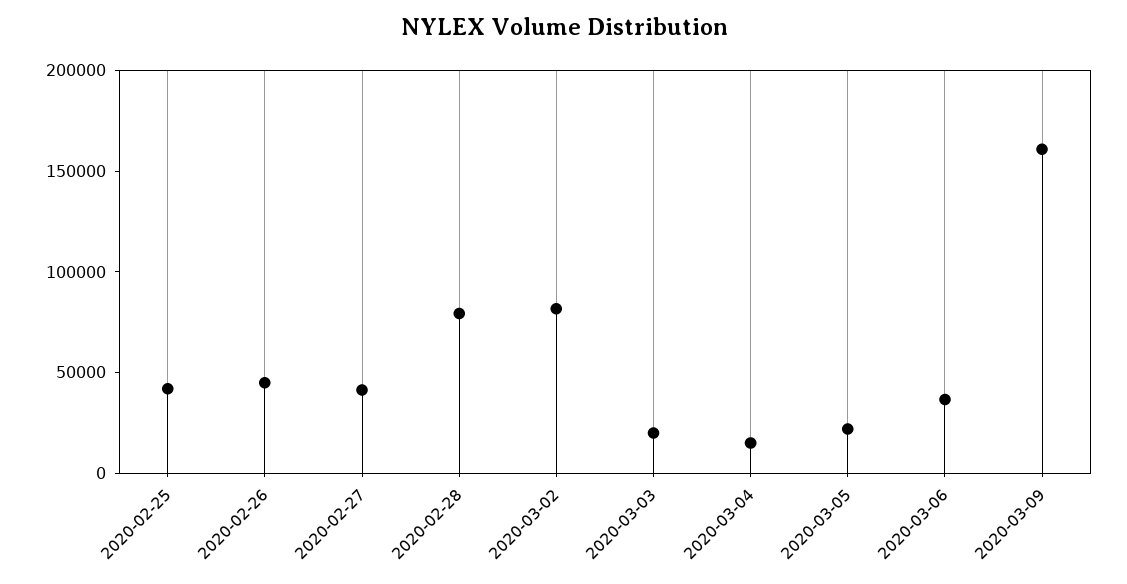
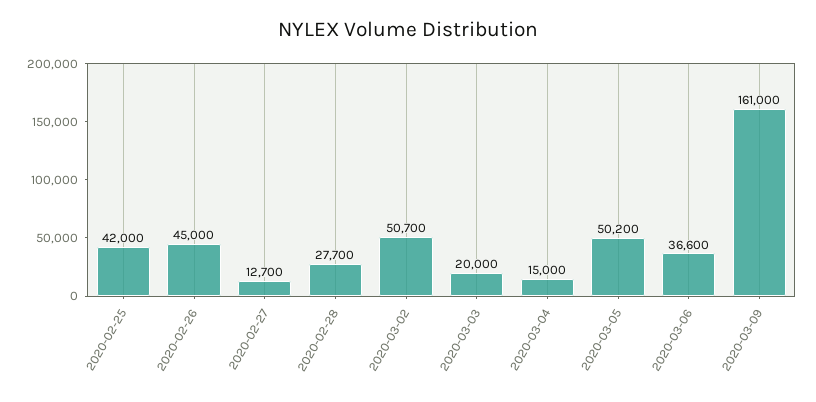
  {
    "2020-02-25": 42000,
    "2020-02-26": 45000,
-   "2020-02-27": 40000,
+   "2020-02-27": 12700,
-   "2020-02-28": 80000,
+   "2020-02-28": 27700,
-   "2020-03-02": 80000,
+   "2020-03-02": 50700,
    "2020-03-03": 20000,
    "2020-03-04": 15000,
-   "2020-03-05": 20000,
+   "2020-03-05": 50200,
    "2020-03-06": 36600,
    "2020-03-09": 161000
  }

